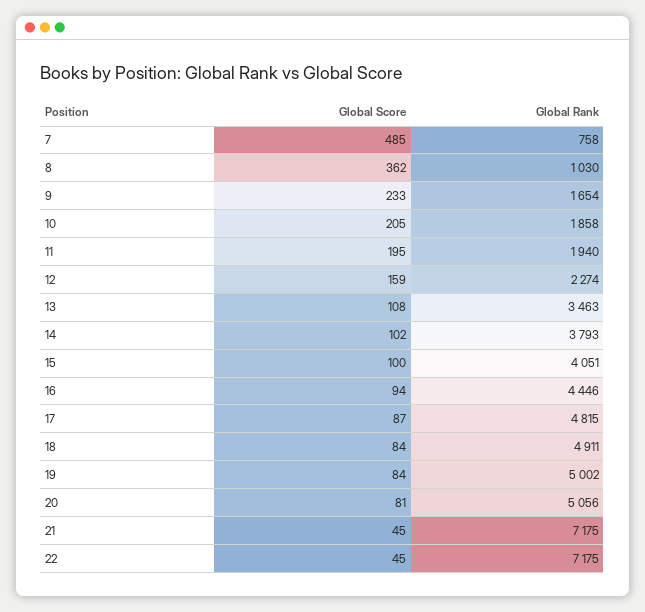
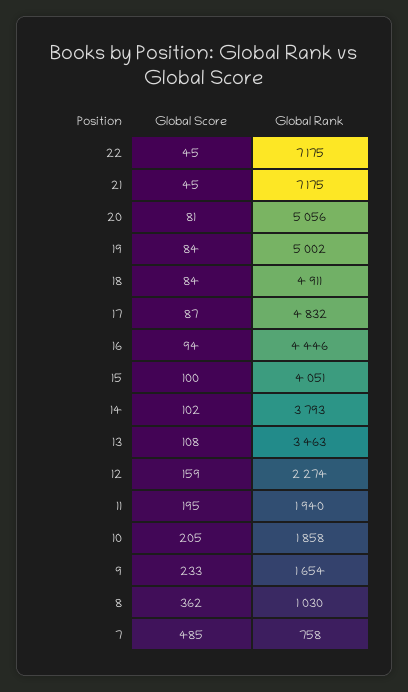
  {
    "Global Score": {
      "7": 485,
      "8": 362,
      "9": 233,
      "10": 205,
      "11": 195,
      "12": 159,
      "13": 108,
      "14": 102,
      "15": 100,
      "16": 94,
      "17": 87,
      "18": 84,
      "19": 84,
      "20": 81,
      "21": 45,
      "22": 45
    },
    "Global Rank": {
      "7": 758,
      "8": 1030,
      "9": 1654,
      "10": 1858,
      "11": 1940,
      "12": 2274,
      "13": 3463,
      "14": 3793,
      "15": 4051,
      "16": 4446,
-     "17": 4815,
+     "17": 4832,
      "18": 4911,
      "19": 5002,
      "20": 5056,
      "21": 7175,
      "22": 7175
    }
  }

